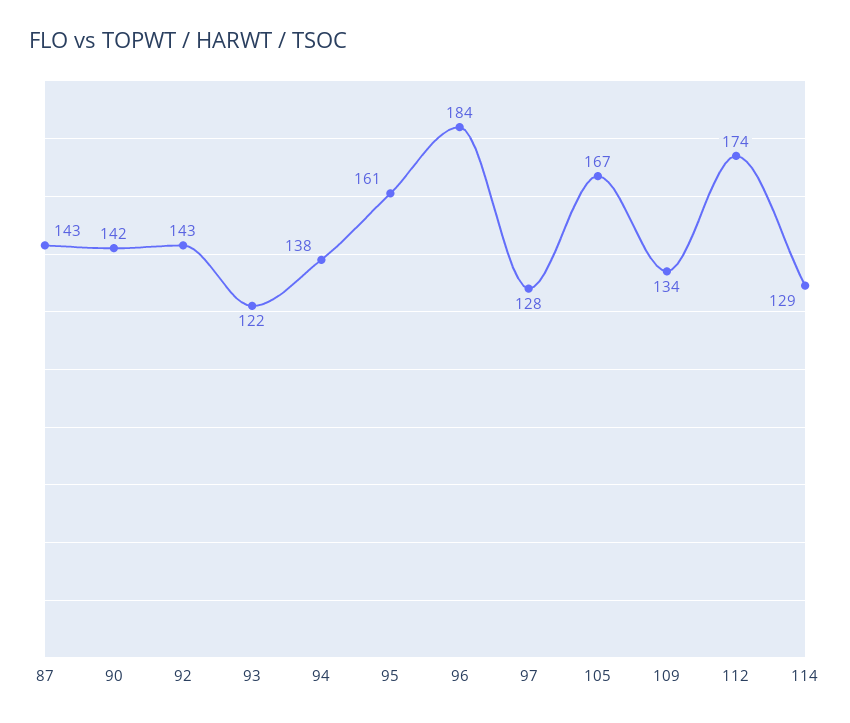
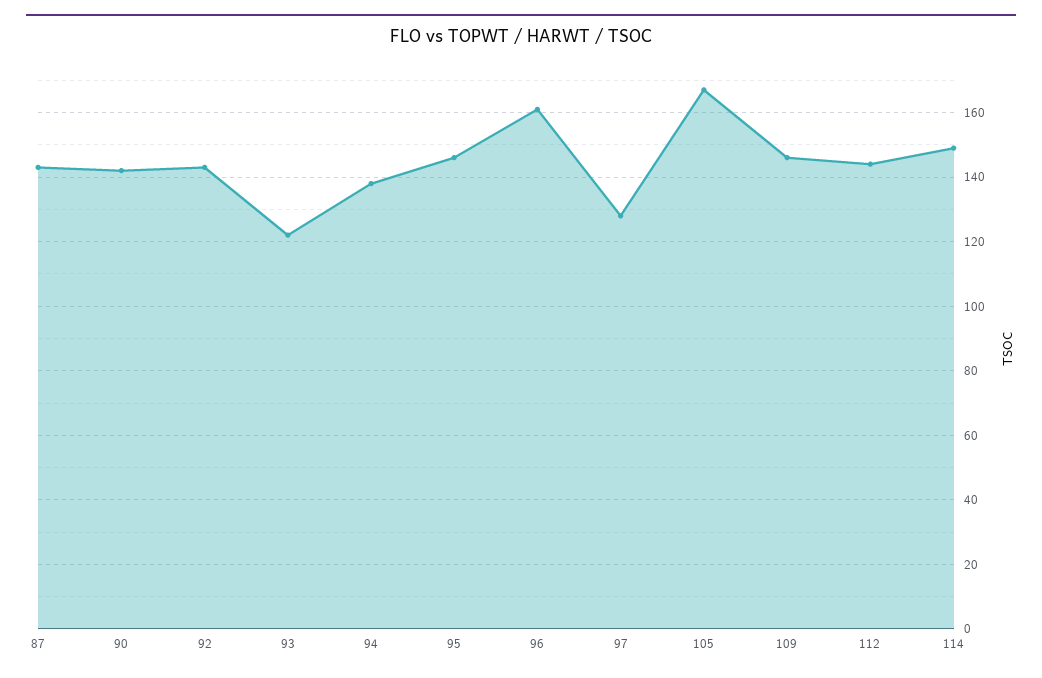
  {
    "87": 143,
    "90": 142,
    "92": 143,
    "93": 122,
    "94": 138,
-   "95": 161,
+   "95": 145,
-   "96": 184,
+   "96": 160,
    "97": 128,
    "105": 167,
-   "109": 134,
+   "109": 145,
-   "112": 174,
+   "112": 145,
-   "114": 129
+   "114": 150
  }

